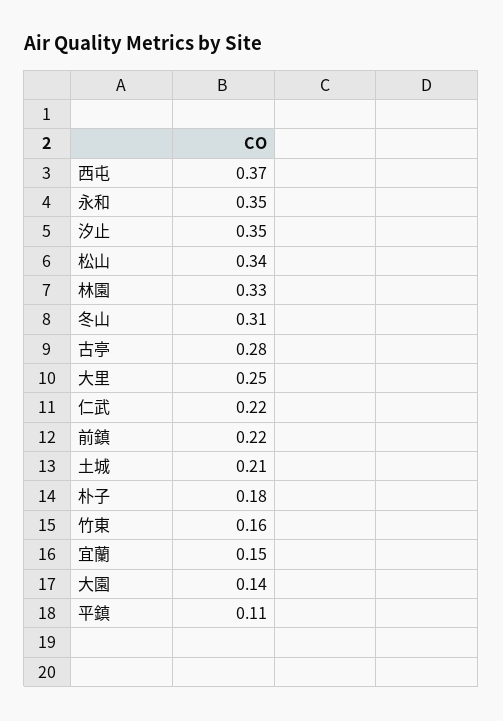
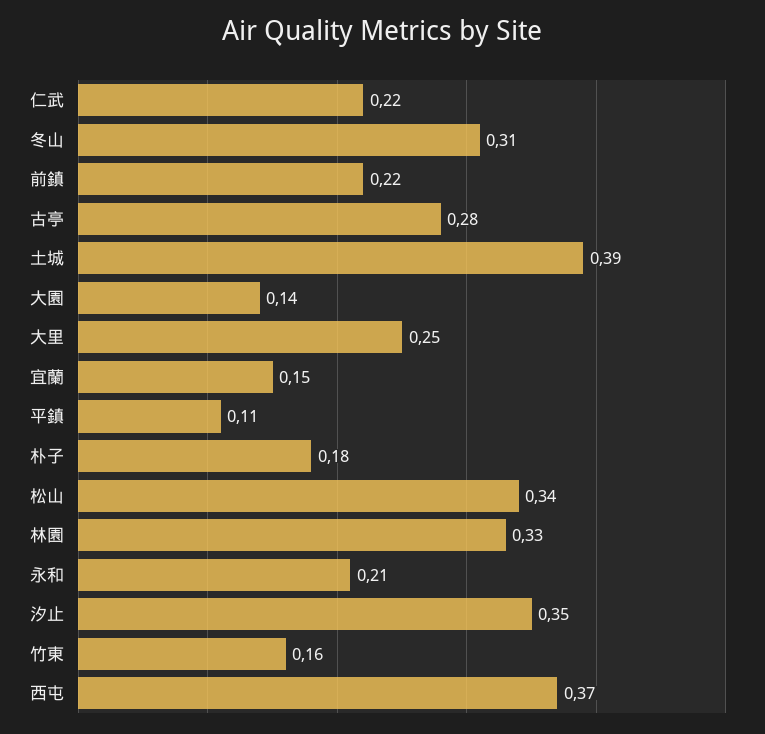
  {
    "西屯": 0.37,
-   "永和": 0.35,
+   "永和": 0.21,
    "汐止": 0.35,
    "松山": 0.34,
    "林園": 0.33,
    "冬山": 0.31,
    "古亭": 0.28,
    "大里": 0.25,
    "仁武": 0.22,
    "前鎮": 0.22,
-   "土城": 0.21,
+   "土城": 0.39,
    "朴子": 0.18,
    "竹東": 0.16,
    "宜蘭": 0.15,
    "大園": 0.14,
    "平鎮": 0.11
  }

